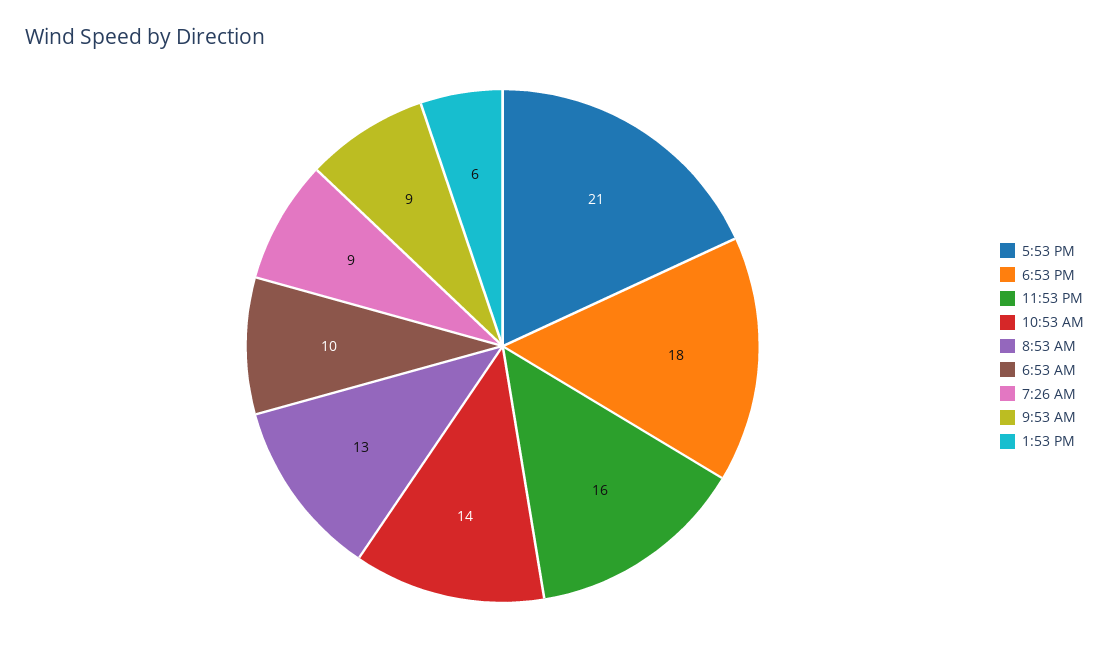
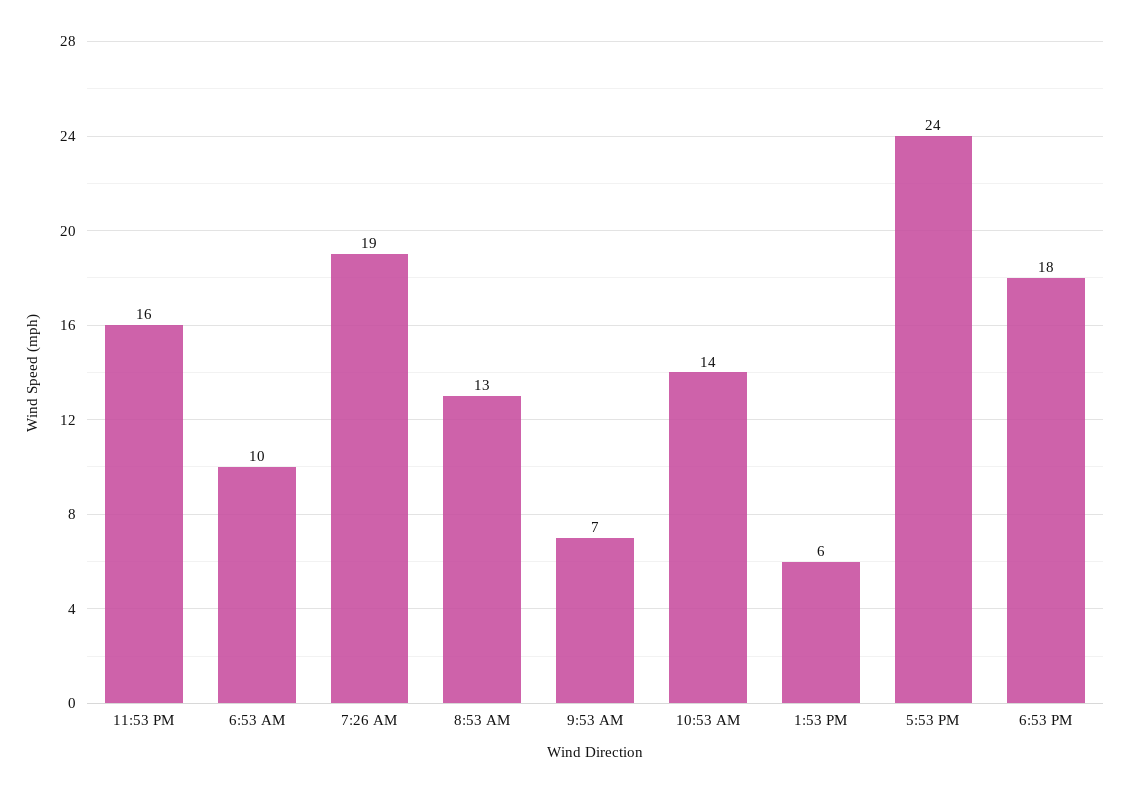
  {
-   "5:53 PM": 21,
+   "5:53 PM": 24,
    "6:53 PM": 18,
    "11:53 PM": 16,
    "10:53 AM": 14,
    "8:53 AM": 13,
    "6:53 AM": 10,
-   "7:26 AM": 9,
+   "7:26 AM": 19,
-   "9:53 AM": 9,
+   "9:53 AM": 7,
    "1:53 PM": 6
  }

